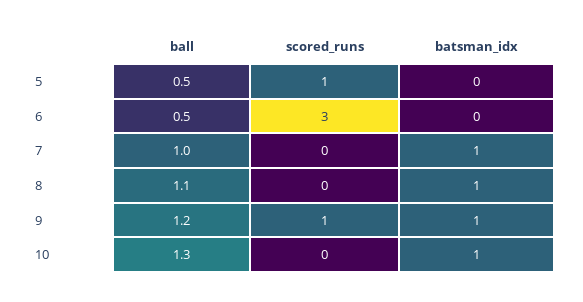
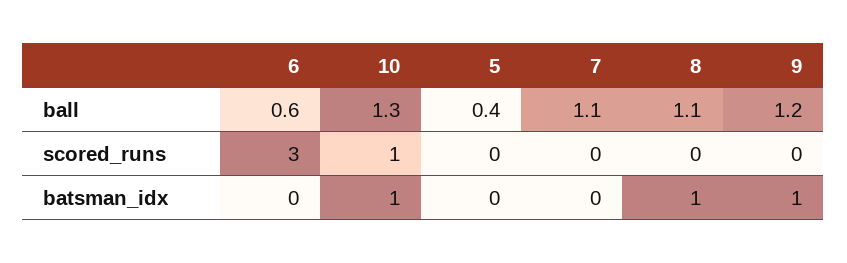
  {
    "ball": {
-     "5": 0.5,
+     "5": 0.4,
-     "6": 0.5,
+     "6": 0.6,
-     "7": 1,
+     "7": 1.1,
      "8": 1.1,
      "9": 1.2,
      "10": 1.3
    },
    "scored_runs": {
-     "5": 1,
+     "5": 0,
      "6": 3,
      "7": 0,
      "8": 0,
-     "9": 1,
+     "9": 0,
-     "10": 0
+     "10": 1
    },
    "batsman_idx": {
      "5": 0,
      "6": 0,
-     "7": 1,
+     "7": 0,
      "8": 1,
      "9": 1,
      "10": 1
    }
  }

